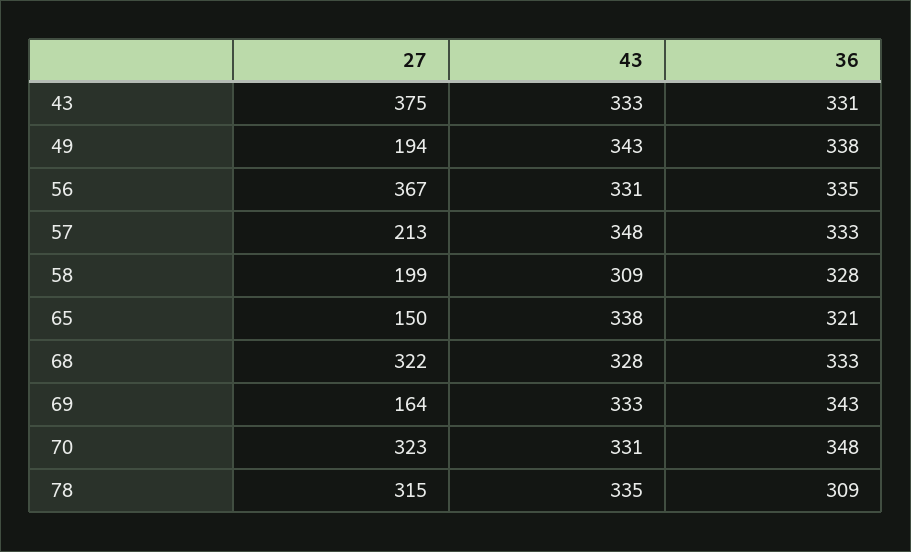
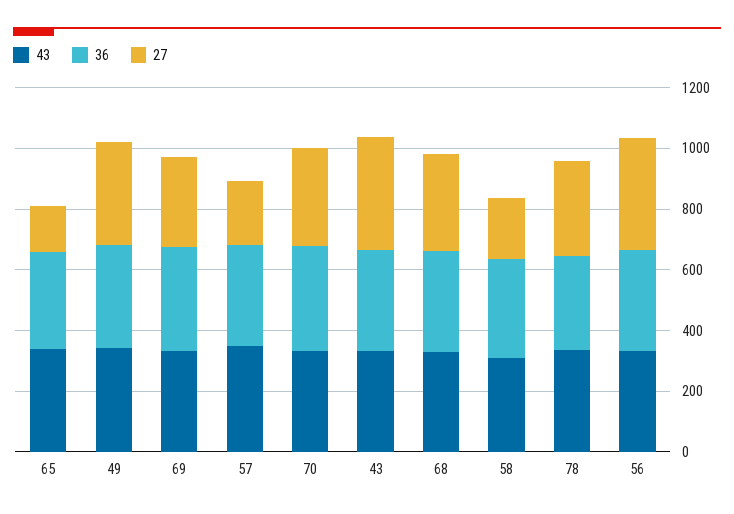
  {
    "27": {
      "43": 375,
-     "49": 194,
+     "49": 350,
      "56": 367,
      "57": 213,
      "58": 199,
      "65": 150,
      "68": 322,
-     "69": 164,
+     "69": 300,
      "70": 323,
      "78": 315
    },
    "43": {
      "43": 333,
      "49": 343,
      "56": 331,
      "57": 348,
      "58": 309,
      "65": 338,
      "68": 328,
      "69": 333,
      "70": 331,
      "78": 335
    },
    "36": {
      "43": 331,
      "49": 338,
      "56": 335,
      "57": 333,
      "58": 328,
      "65": 321,
      "68": 333,
      "69": 343,
      "70": 348,
      "78": 309
    }
  }

